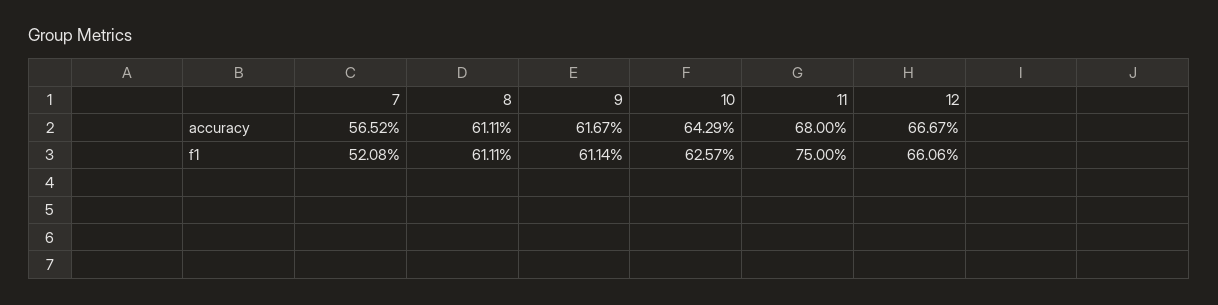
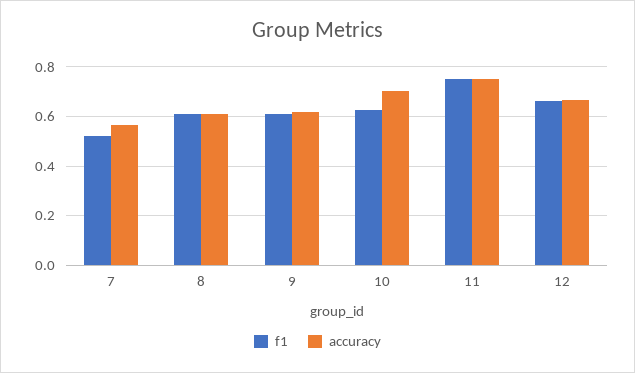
  {
    "accuracy": {
      "7": 0.5652,
      "8": 0.6111,
      "9": 0.6167,
-     "10": 0.6429,
+     "10": 0.7,
-     "11": 0.68,
+     "11": 0.75,
      "12": 0.6667
    },
    "f1": {
      "7": 0.5208,
      "8": 0.6111,
      "9": 0.6114,
      "10": 0.6257,
      "11": 0.75,
      "12": 0.6606
    }
  }

